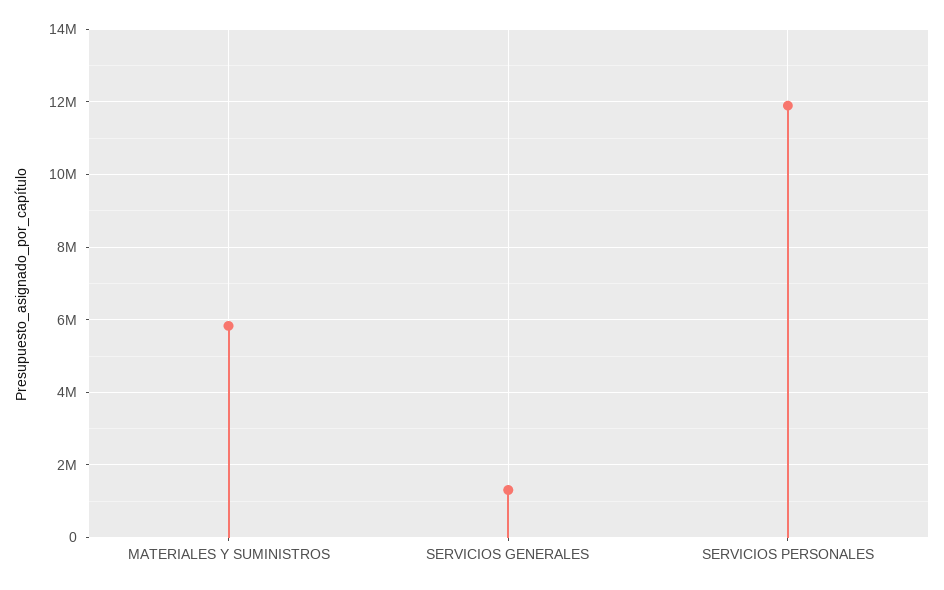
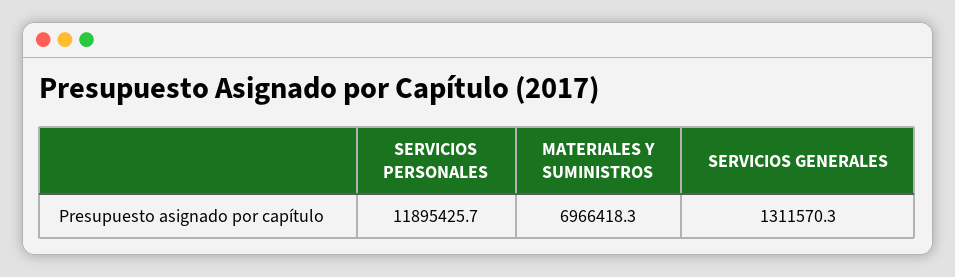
  {
-   "MATERIALES Y SUMINISTROS": 5800000,
+   "MATERIALES Y SUMINISTROS": 6966418.3,
    "SERVICIOS GENERALES": 1311570.3,
    "SERVICIOS PERSONALES": 11895425.7
  }

